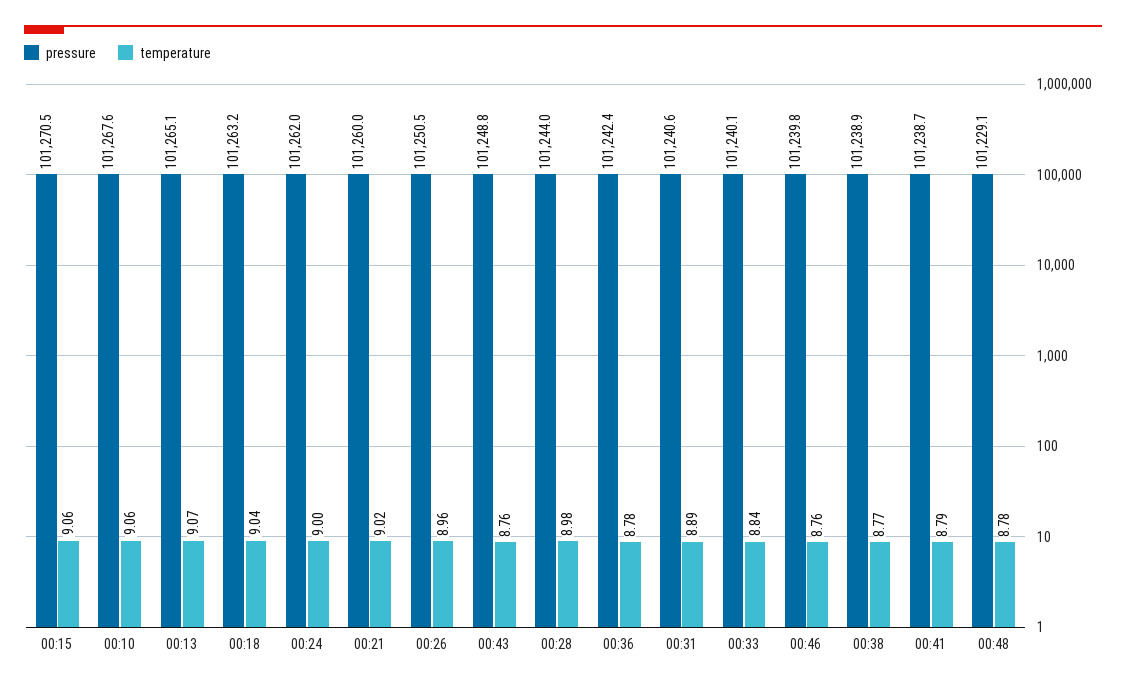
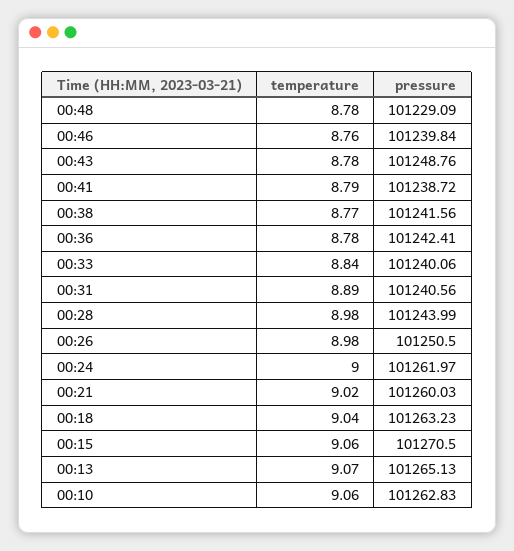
  {
    "pressure": {
      "00:15": 101270.5,
-     "00:10": 101267.6,
+     "00:10": 101262.83,
      "00:13": 101265.13,
      "00:18": 101263.23,
      "00:24": 101261.97,
      "00:21": 101260.03,
      "00:26": 101250.5,
      "00:43": 101248.76,
      "00:28": 101243.99,
      "00:36": 101242.41,
      "00:31": 101240.56,
      "00:33": 101240.06,
      "00:46": 101239.84,
-     "00:38": 101238.9,
+     "00:38": 101241.56,
      "00:41": 101238.72,
      "00:48": 101229.09
    },
    "temperature": {
      "00:15": 9.06,
      "00:10": 9.06,
      "00:13": 9.07,
      "00:18": 9.04,
      "00:24": 9,
      "00:21": 9.02,
-     "00:26": 8.96,
+     "00:26": 8.98,
-     "00:43": 8.76,
+     "00:43": 8.78,
      "00:28": 8.98,
      "00:36": 8.78,
      "00:31": 8.89,
      "00:33": 8.84,
      "00:46": 8.76,
      "00:38": 8.77,
      "00:41": 8.79,
      "00:48": 8.78
    }
  }

